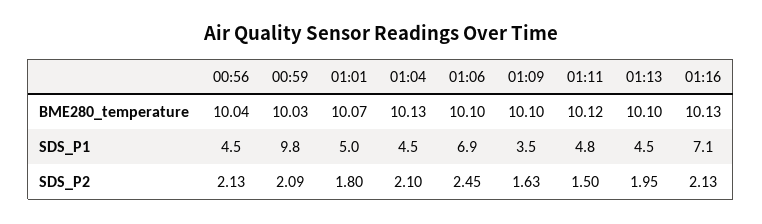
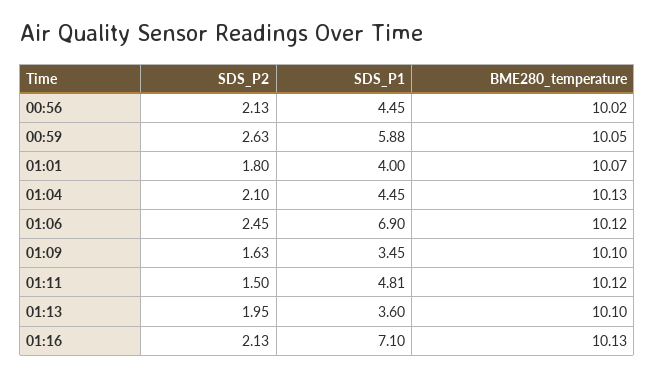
  {
    "00:56": {
-     "BME280_temperature": 10.04,
+     "BME280_temperature": 10.02,
      "SDS_P1": 4.45,
      "SDS_P2": 2.13
    },
    "00:59": {
-     "BME280_temperature": 10.03,
+     "BME280_temperature": 10.05,
-     "SDS_P1": 9.8,
+     "SDS_P1": 5.88,
-     "SDS_P2": 2.09
+     "SDS_P2": 2.63
    },
    "01:01": {
      "BME280_temperature": 10.07,
-     "SDS_P1": 5,
+     "SDS_P1": 4,
      "SDS_P2": 1.8
    },
    "01:04": {
      "BME280_temperature": 10.13,
      "SDS_P1": 4.45,
      "SDS_P2": 2.1
    },
    "01:06": {
-     "BME280_temperature": 10.1,
+     "BME280_temperature": 10.12,
      "SDS_P1": 6.9,
      "SDS_P2": 2.45
    },
    "01:09": {
      "BME280_temperature": 10.1,
      "SDS_P1": 3.45,
      "SDS_P2": 1.63
    },
    "01:11": {
      "BME280_temperature": 10.12,
      "SDS_P1": 4.81,
      "SDS_P2": 1.5
    },
    "01:13": {
      "BME280_temperature": 10.1,
-     "SDS_P1": 4.5,
+     "SDS_P1": 3.6,
      "SDS_P2": 1.95
    },
    "01:16": {
      "BME280_temperature": 10.13,
      "SDS_P1": 7.1,
      "SDS_P2": 2.13
    }
  }

